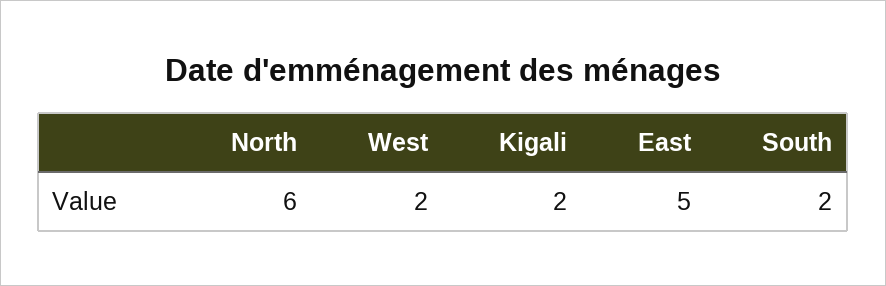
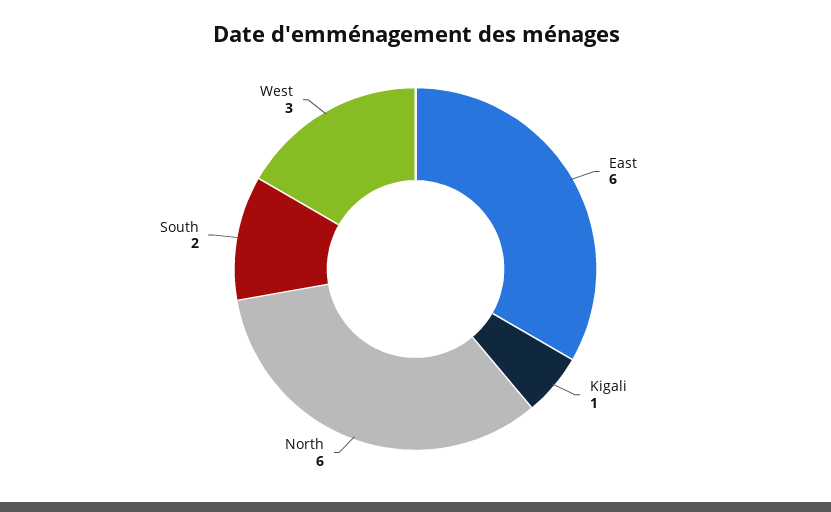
  {
    "North": 6,
-   "West": 2,
+   "West": 3,
-   "Kigali": 2,
+   "Kigali": 1,
-   "East": 5,
+   "East": 6,
    "South": 2
  }

